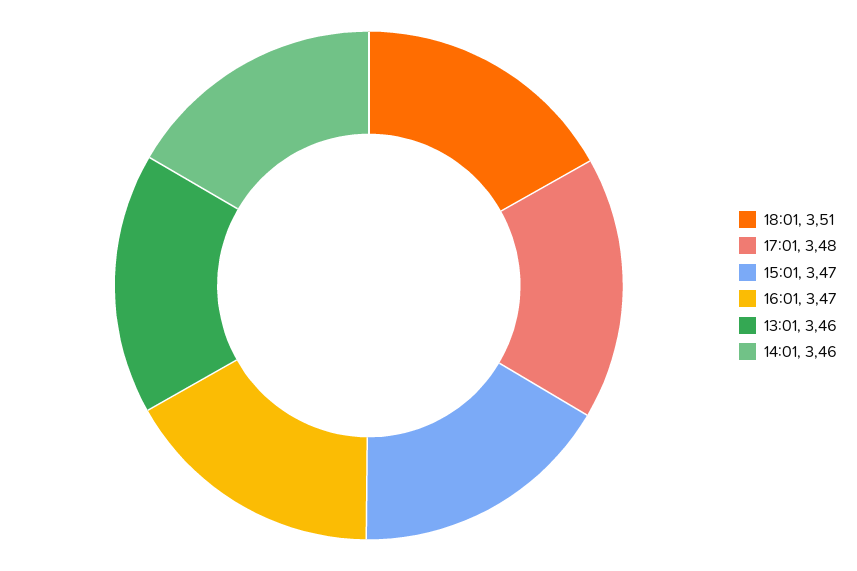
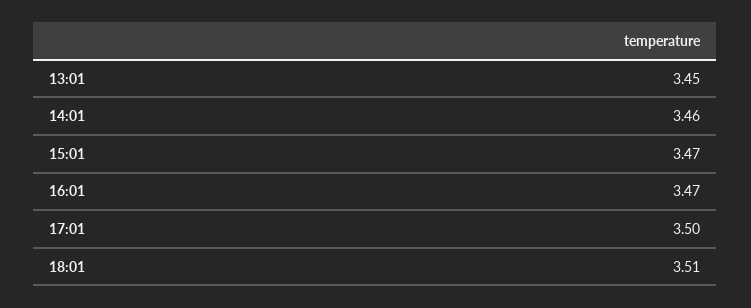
  {
    "18:01": 3.51,
-   "17:01": 3.48,
+   "17:01": 3.5,
    "15:01": 3.47,
    "16:01": 3.47,
-   "13:01": 3.46,
+   "13:01": 3.45,
    "14:01": 3.46
  }

